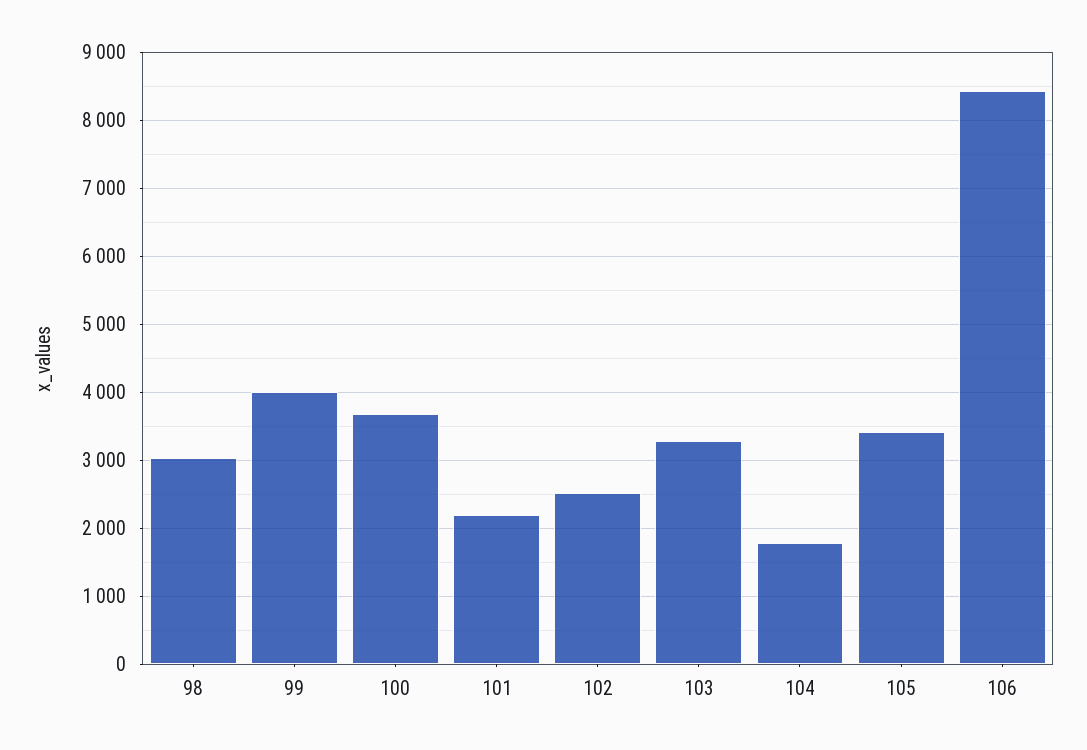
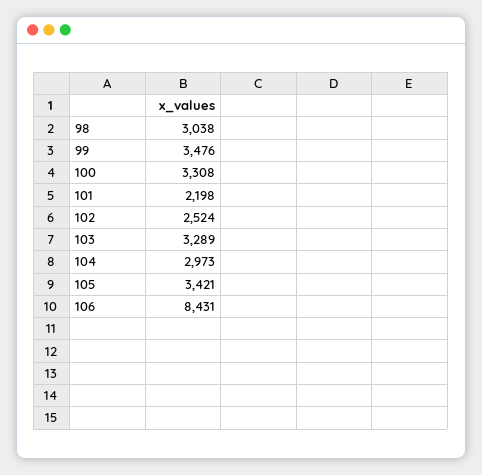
  {
    "98": 3038,
-   "99": 4000,
+   "99": 3476,
-   "100": 3700,
+   "100": 3308,
    "101": 2198,
    "102": 2524,
    "103": 3289,
-   "104": 1800,
+   "104": 2973,
    "105": 3421,
    "106": 8431
  }

